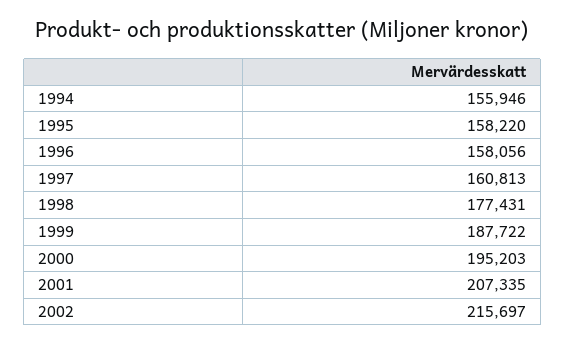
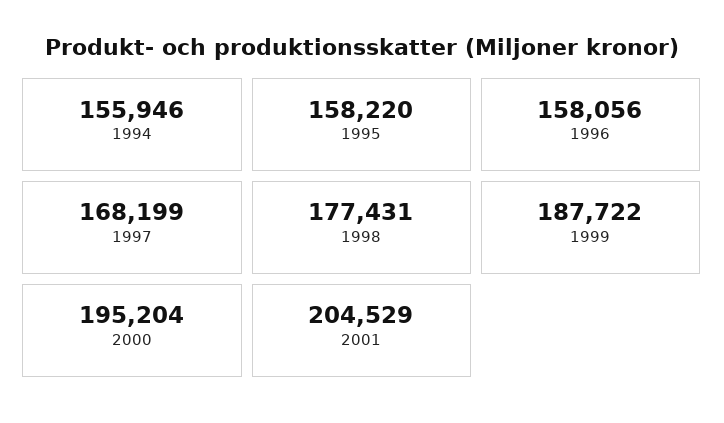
  {
    "1994": 155946,
    "1995": 158220,
    "1996": 158056,
-   "1997": 160813,
+   "1997": 168199,
    "1998": 177431,
    "1999": 187722,
-   "2000": 195203,
+   "2000": 195204,
-   "2001": 207335,
+   "2001": 204529
-   "2002": 215697
  }

